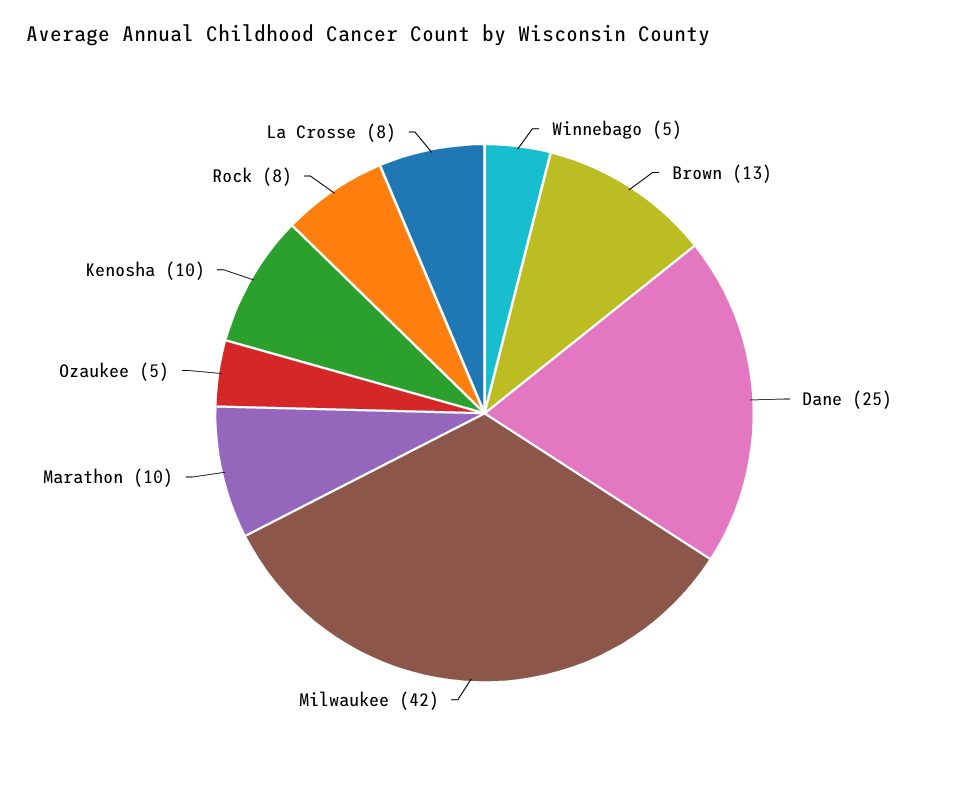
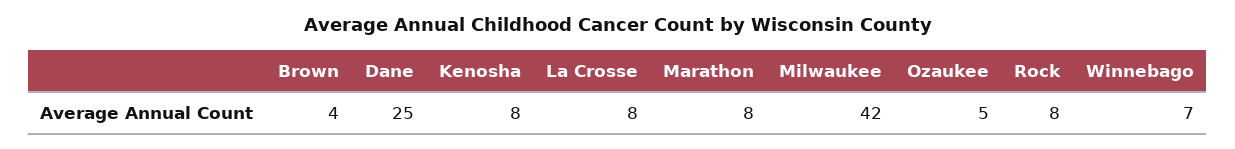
  {
-   "Winnebago": 5,
+   "Winnebago": 7,
-   "Brown": 13,
+   "Brown": 4,
    "Dane": 25,
    "Milwaukee": 42,
-   "Marathon": 10,
+   "Marathon": 8,
    "Ozaukee": 5,
-   "Kenosha": 10,
+   "Kenosha": 8,
    "Rock": 8,
    "La Crosse": 8
  }

